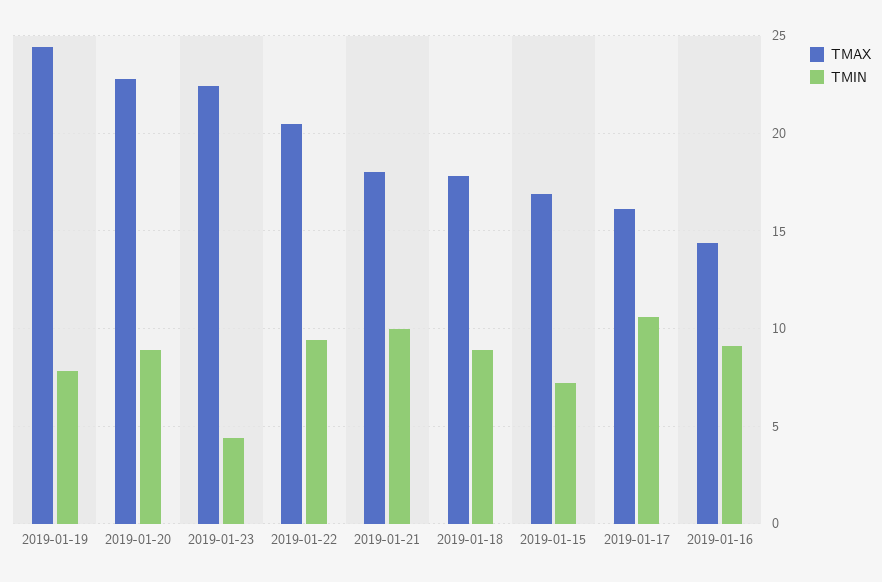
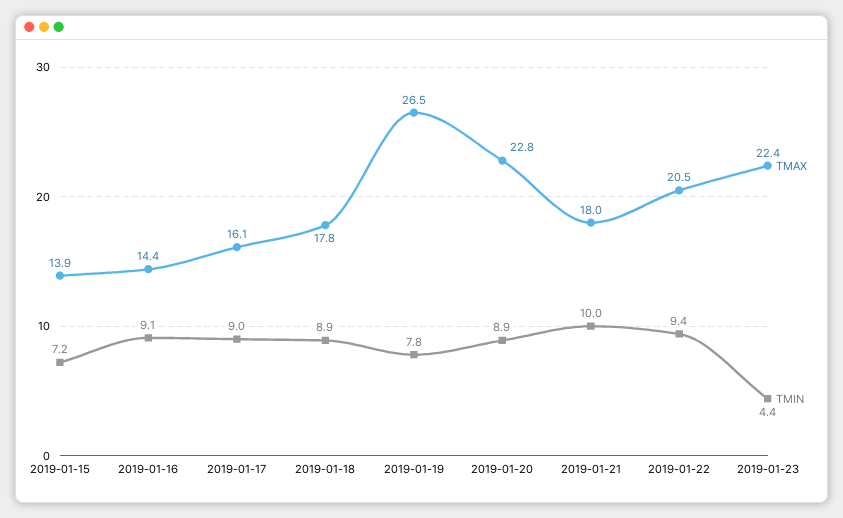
  {
    "TMAX": {
-     "2019-01-19": 24.5,
+     "2019-01-19": 26.5,
      "2019-01-20": 22.8,
      "2019-01-23": 22.4,
      "2019-01-22": 20.5,
      "2019-01-21": 18,
      "2019-01-18": 17.8,
-     "2019-01-15": 17,
+     "2019-01-15": 13.9,
      "2019-01-17": 16.1,
      "2019-01-16": 14.4
    },
    "TMIN": {
      "2019-01-19": 7.8,
      "2019-01-20": 8.9,
      "2019-01-23": 4.4,
      "2019-01-22": 9.4,
      "2019-01-21": 10,
      "2019-01-18": 8.9,
      "2019-01-15": 7.2,
-     "2019-01-17": 10.5,
+     "2019-01-17": 9,
      "2019-01-16": 9.1
    }
  }

